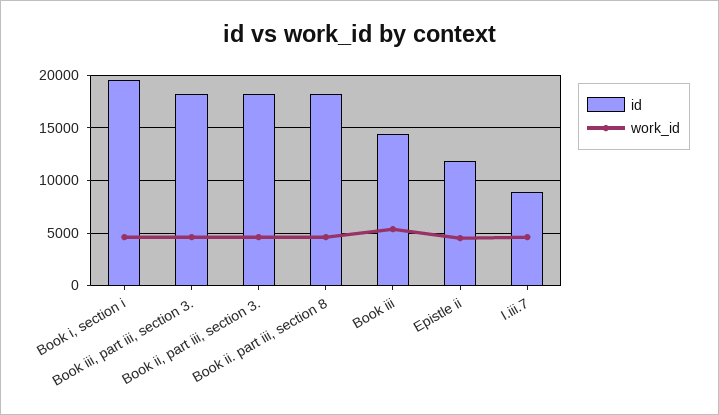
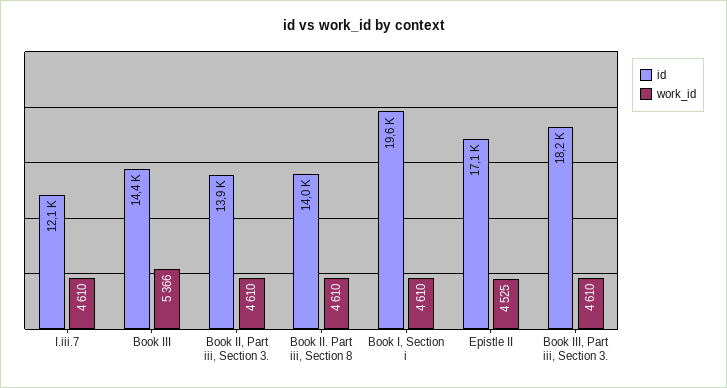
  {
    "id": {
      "Book i, section i": 19600,
      "Book iii, part iii, section 3.": 18200,
-     "Book ii, part iii, section 3.": 18000,
+     "Book ii, part iii, section 3.": 13900,
-     "Book ii. part iii, section 8": 18000,
+     "Book ii. part iii, section 8": 14000,
      "Book iii": 14400,
-     "Epistle ii": 12000,
+     "Epistle ii": 17100,
-     "I.iii.7": 9000
+     "I.iii.7": 12100
    },
    "work_id": {
      "Book i, section i": 4610,
      "Book iii, part iii, section 3.": 4610,
      "Book ii, part iii, section 3.": 4610,
      "Book ii. part iii, section 8": 4610,
      "Book iii": 5366,
      "Epistle ii": 4525,
      "I.iii.7": 4610
    }
  }

